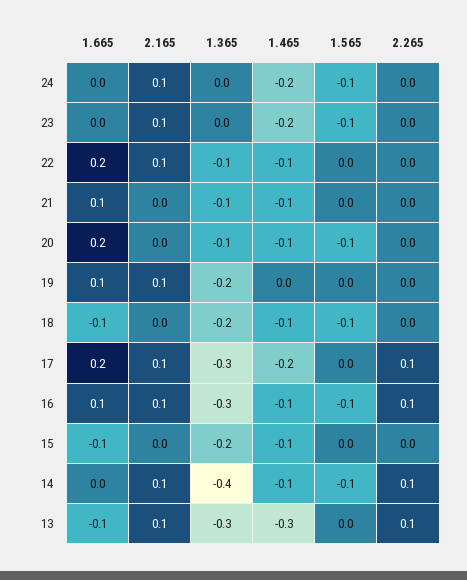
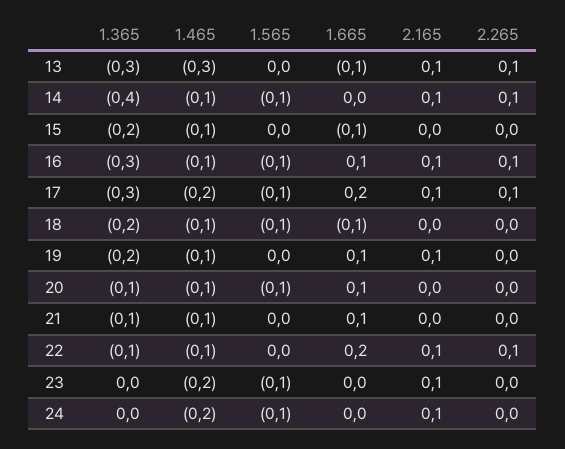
  {
    "1.665": {
      "24": 0,
      "23": 0,
      "22": 0.2,
      "21": 0.1,
-     "20": 0.2,
+     "20": 0.1,
      "19": 0.1,
      "18": -0.1,
      "17": 0.2,
      "16": 0.1,
      "15": -0.1,
      "14": 0,
      "13": -0.1
    },
    "2.165": {
      "24": 0.1,
      "23": 0.1,
      "22": 0.1,
      "21": 0,
      "20": 0,
      "19": 0.1,
      "18": 0,
      "17": 0.1,
      "16": 0.1,
      "15": 0,
      "14": 0.1,
      "13": 0.1
    },
    "1.365": {
      "24": 0,
      "23": 0,
      "22": -0.1,
      "21": -0.1,
      "20": -0.1,
      "19": -0.2,
      "18": -0.2,
      "17": -0.3,
      "16": -0.3,
      "15": -0.2,
      "14": -0.4,
      "13": -0.3
    },
    "1.465": {
      "24": -0.2,
      "23": -0.2,
      "22": -0.1,
      "21": -0.1,
      "20": -0.1,
-     "19": 0,
+     "19": -0.1,
      "18": -0.1,
      "17": -0.2,
      "16": -0.1,
      "15": -0.1,
      "14": -0.1,
      "13": -0.3
    },
    "1.565": {
      "24": -0.1,
      "23": -0.1,
      "22": 0,
      "21": 0,
      "20": -0.1,
      "19": 0,
      "18": -0.1,
-     "17": 0,
+     "17": -0.1,
      "16": -0.1,
      "15": 0,
      "14": -0.1,
      "13": 0
    },
    "2.265": {
      "24": 0,
      "23": 0,
-     "22": 0,
+     "22": 0.1,
      "21": 0,
      "20": 0,
      "19": 0,
      "18": 0,
      "17": 0.1,
      "16": 0.1,
      "15": 0,
      "14": 0.1,
      "13": 0.1
    }
  }

